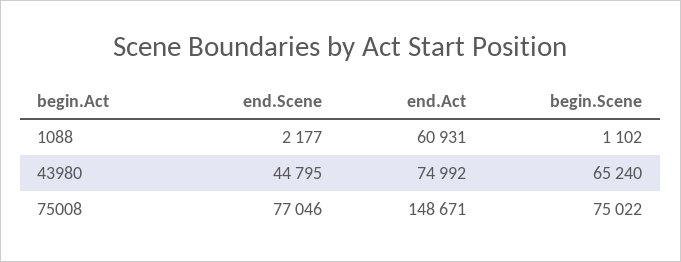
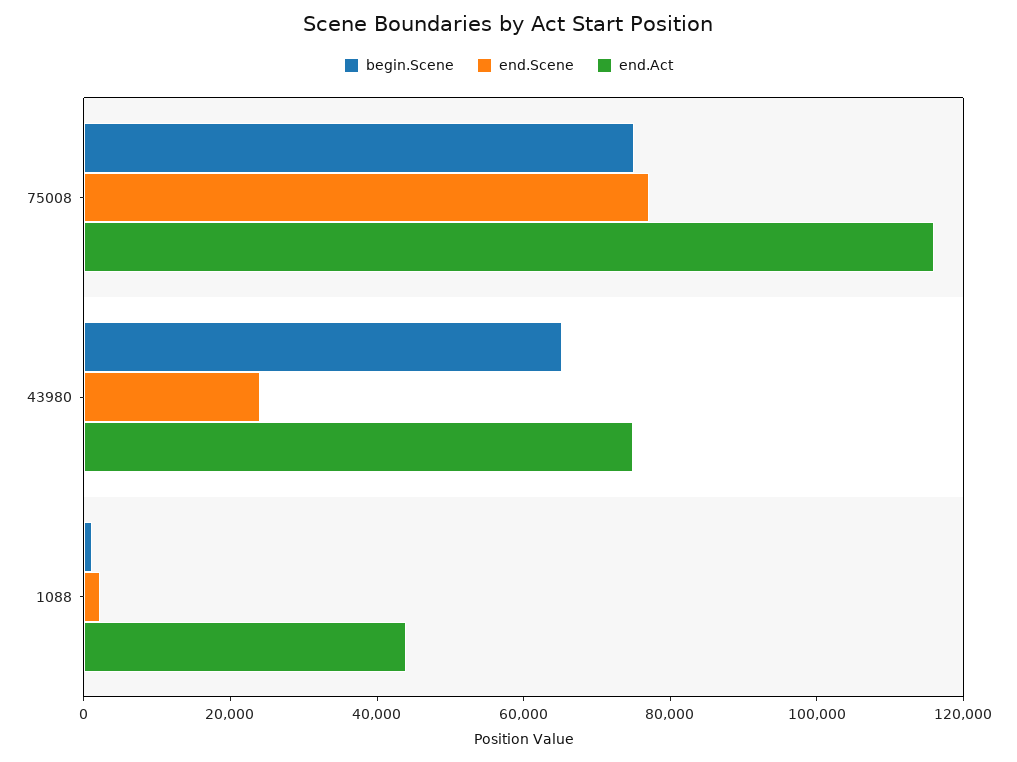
  {
    "end.Scene": {
      "1088": 2177,
-     "43980": 44795,
+     "43980": 25000,
      "75008": 77046
    },
    "end.Act": {
-     "1088": 60931,
+     "1088": 45000,
      "43980": 74992,
-     "75008": 148671
+     "75008": 115000
    },
    "begin.Scene": {
      "1088": 1102,
      "43980": 65240,
      "75008": 75022
    }
  }

